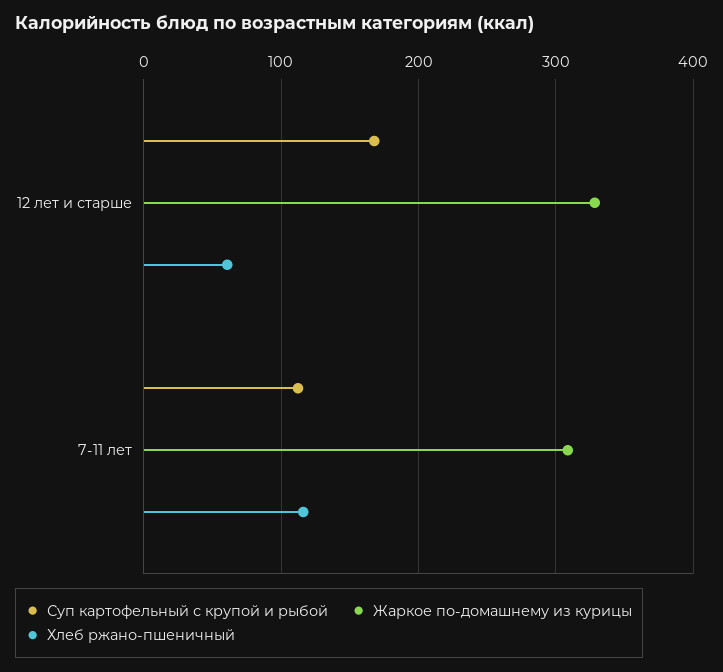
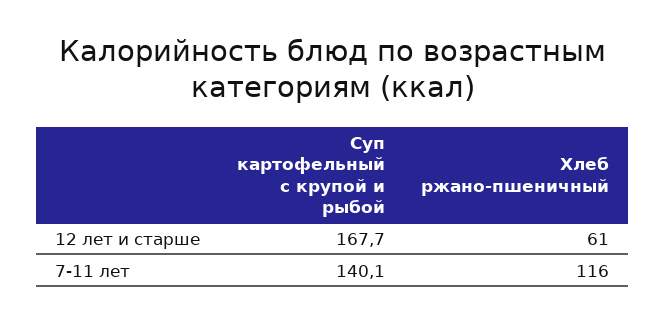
  {
    "Суп картофельный с крупой и рыбой": {
      "12 лет и старше": 167.7,
-     "7-11 лет": 110
+     "7-11 лет": 140.1
    },
-   "Жаркое по-домашнему из курицы": {
-     "12 лет и старше": 330,
-     "7-11 лет": 310
-   },
    "Хлеб ржано-пшеничный": {
      "12 лет и старше": 61,
      "7-11 лет": 116
    }
  }

